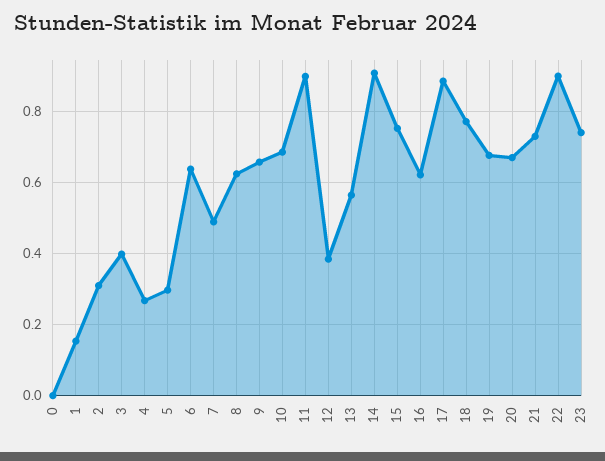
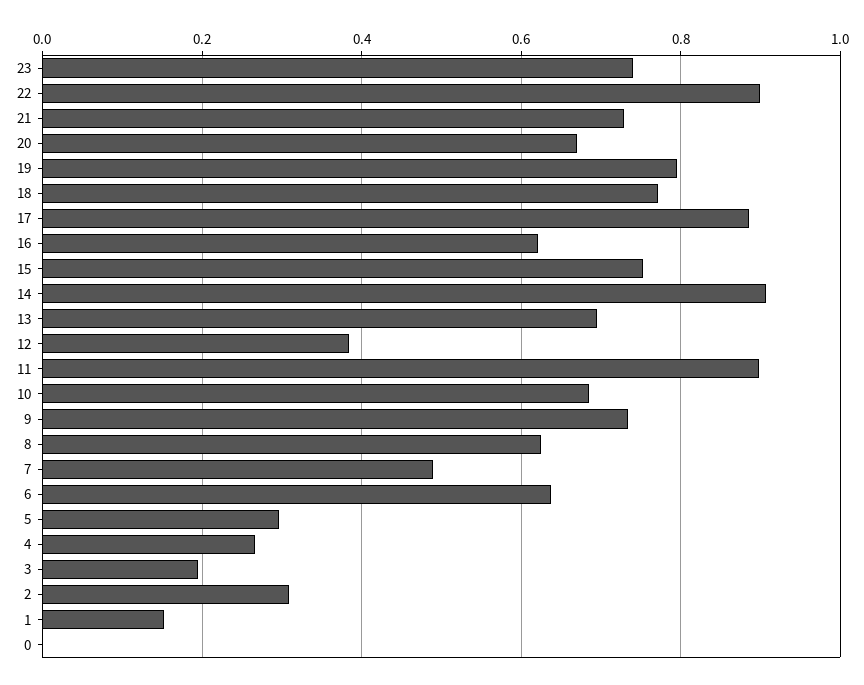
  {
    "0": 0,
    "1": 0.16,
    "2": 0.3,
-   "3": 0.4,
+   "3": 0.2,
    "4": 0.26,
    "5": 0.3,
    "6": 0.64,
    "7": 0.48,
    "8": 0.62,
-   "9": 0.66,
+   "9": 0.74,
    "10": 0.68,
    "11": 0.9,
    "12": 0.38,
-   "13": 0.56,
+   "13": 0.7,
    "14": 0.9,
    "15": 0.76,
    "16": 0.62,
    "17": 0.88,
    "18": 0.78,
-   "19": 0.68,
+   "19": 0.8,
    "20": 0.66,
    "21": 0.72,
    "22": 0.9,
    "23": 0.74
  }

